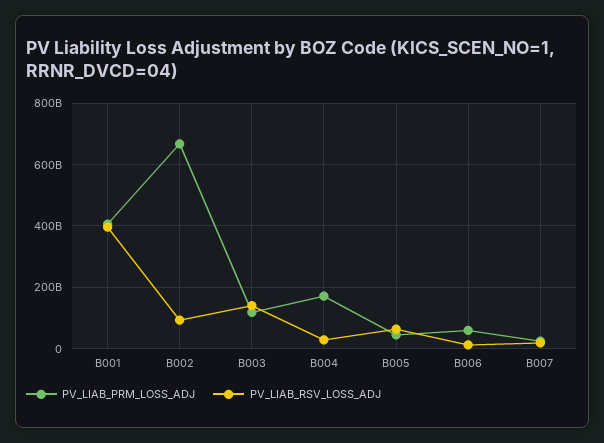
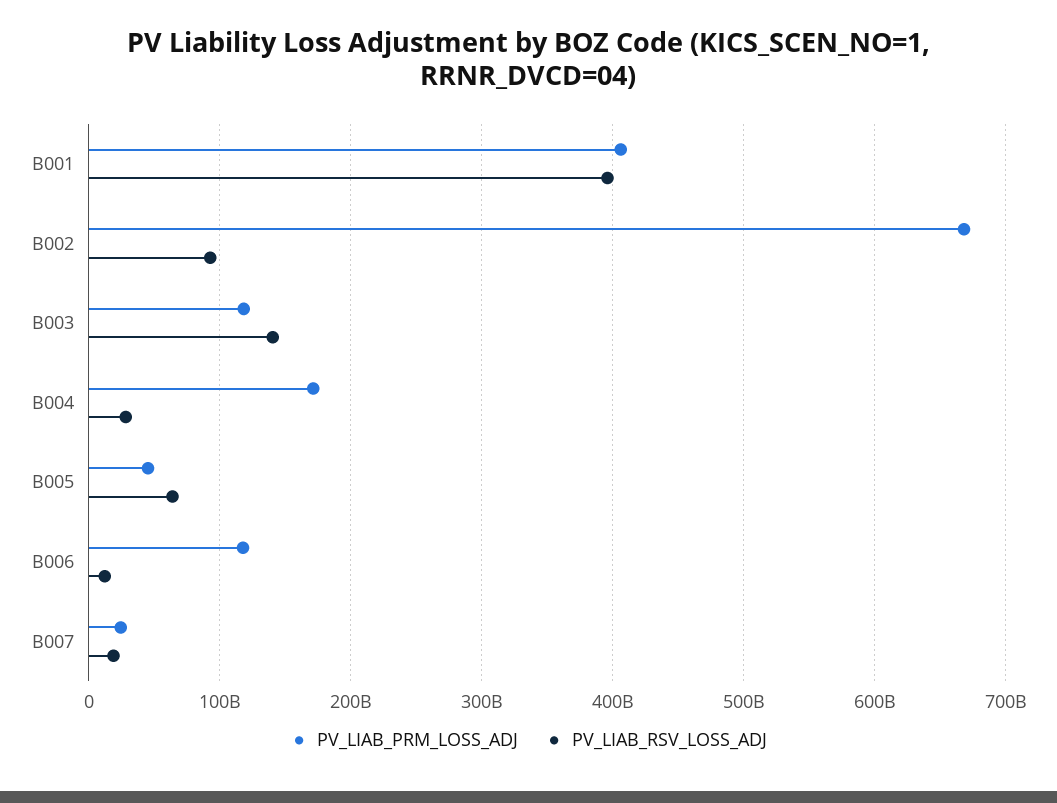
  {
    "PV_LIAB_PRM_LOSS_ADJ": {
      "B001": 410000000000,
      "B002": 670000000000,
      "B003": 120000000000,
      "B004": 170000000000,
      "B005": 50000000000,
-     "B006": 60000000000,
+     "B006": 120000000000,
      "B007": 20000000000
    },
    "PV_LIAB_RSV_LOSS_ADJ": {
      "B001": 400000000000,
      "B002": 90000000000,
      "B003": 140000000000,
      "B004": 30000000000,
      "B005": 60000000000,
      "B006": 10000000000,
      "B007": 20000000000
    }
  }

